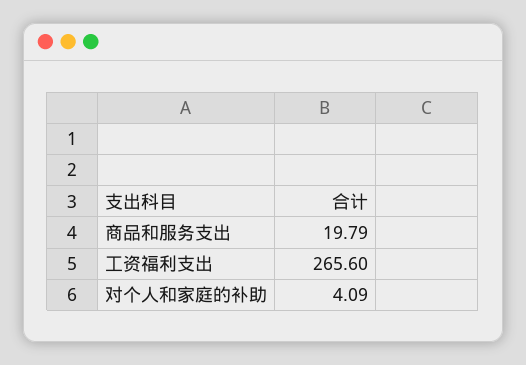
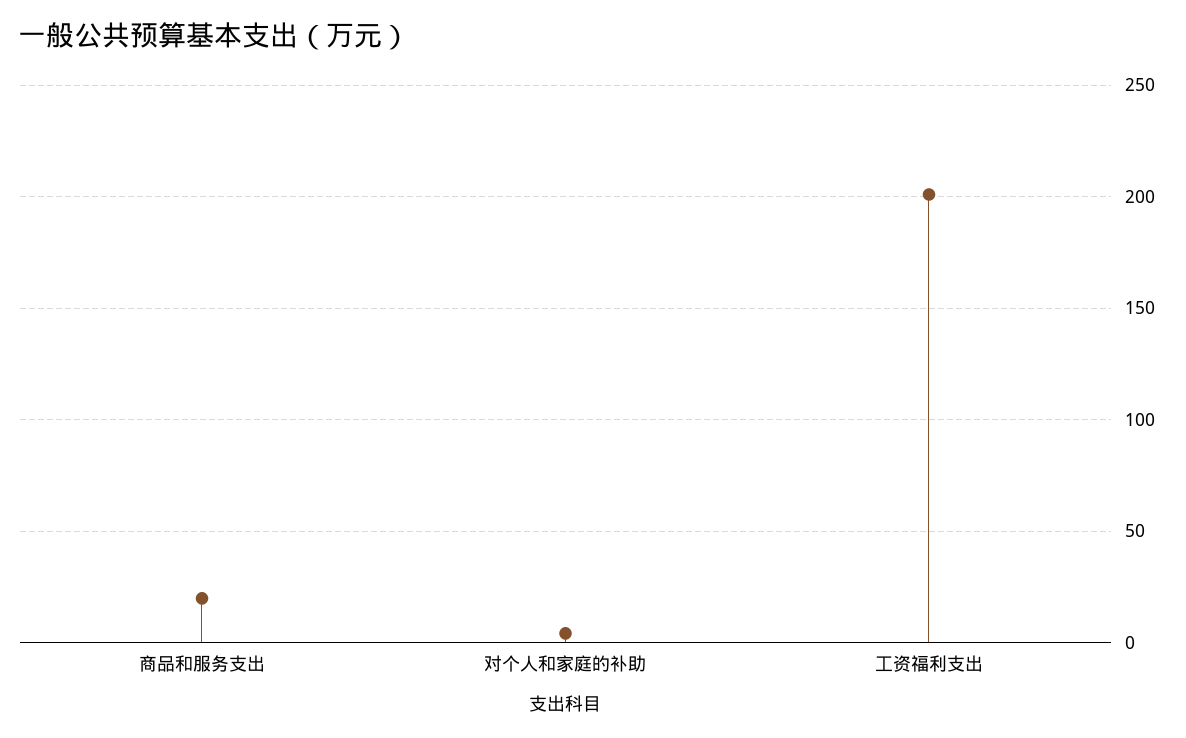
  {
    "商品和服务支出": 19.79,
-   "工资福利支出": 265.6,
+   "工资福利支出": 200,
    "对个人和家庭的补助": 4.09
  }

